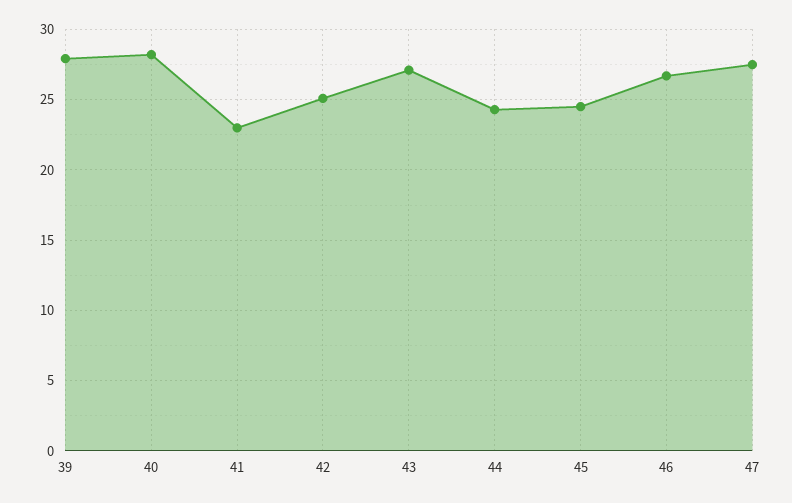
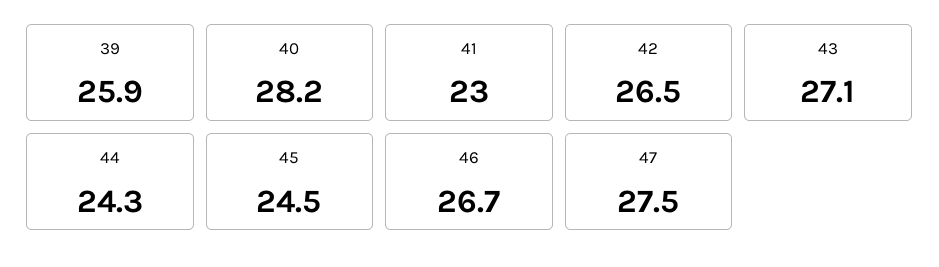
  {
-   "39": 28,
+   "39": 25.9,
    "40": 28.2,
    "41": 23,
-   "42": 25,
+   "42": 26.5,
    "43": 27.1,
    "44": 24.3,
    "45": 24.5,
    "46": 26.7,
    "47": 27.5
  }

